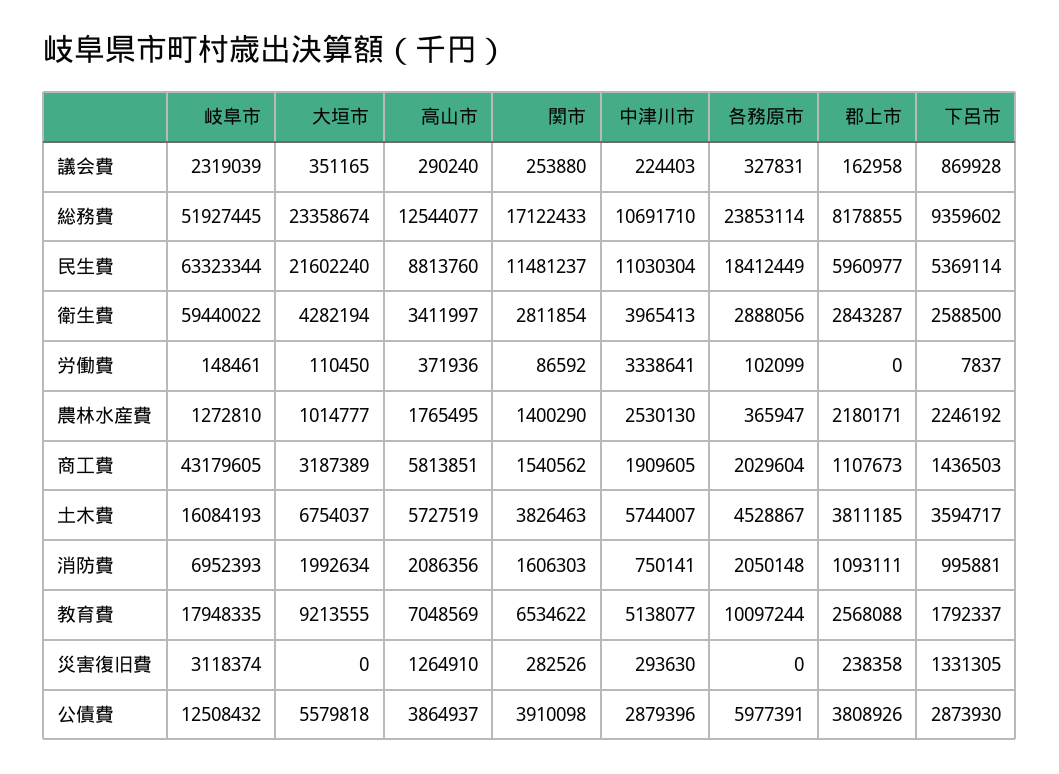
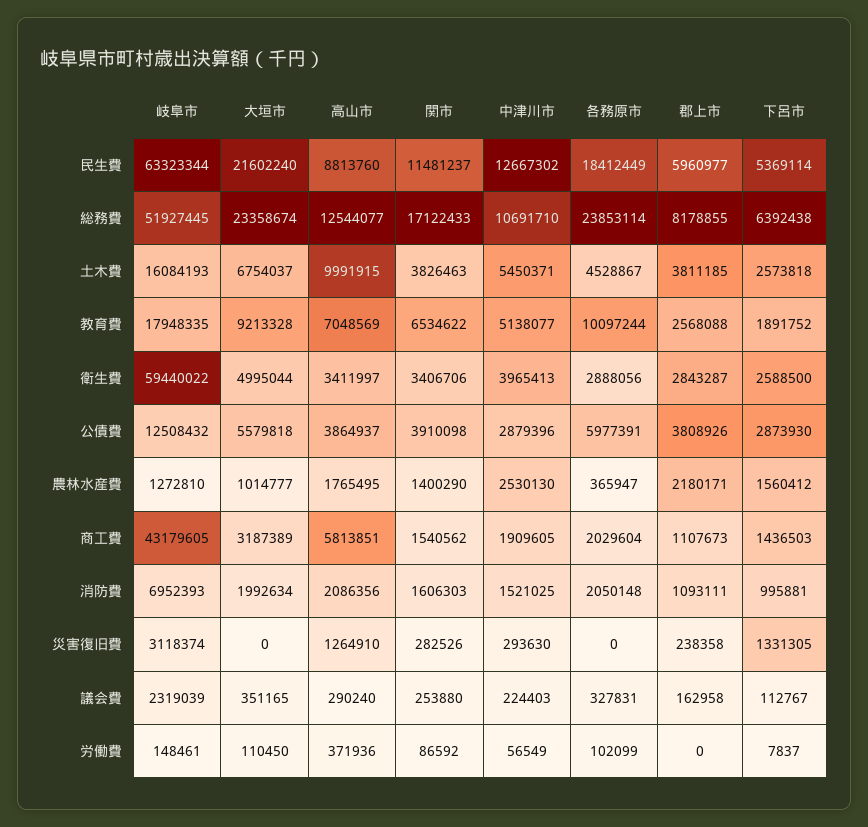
  {
    "岐阜市": {
      "議会費": 2319039,
      "総務費": 51927445,
      "民生費": 63323344,
      "衛生費": 59440022,
      "労働費": 148461,
      "農林水産費": 1272810,
      "商工費": 43179605,
      "土木費": 16084193,
      "消防費": 6952393,
      "教育費": 17948335,
      "災害復旧費": 3118374,
      "公債費": 12508432
    },
    "大垣市": {
      "議会費": 351165,
      "総務費": 23358674,
      "民生費": 21602240,
-     "衛生費": 4282194,
+     "衛生費": 4995044,
      "労働費": 110450,
      "農林水産費": 1014777,
      "商工費": 3187389,
      "土木費": 6754037,
      "消防費": 1992634,
-     "教育費": 9213555,
+     "教育費": 9213328,
      "災害復旧費": 0,
      "公債費": 5579818
    },
    "高山市": {
      "議会費": 290240,
      "総務費": 12544077,
      "民生費": 8813760,
      "衛生費": 3411997,
      "労働費": 371936,
      "農林水産費": 1765495,
      "商工費": 5813851,
-     "土木費": 5727519,
+     "土木費": 9991915,
      "消防費": 2086356,
      "教育費": 7048569,
      "災害復旧費": 1264910,
      "公債費": 3864937
    },
    "関市": {
      "議会費": 253880,
      "総務費": 17122433,
      "民生費": 11481237,
-     "衛生費": 2811854,
+     "衛生費": 3406706,
      "労働費": 86592,
      "農林水産費": 1400290,
      "商工費": 1540562,
      "土木費": 3826463,
      "消防費": 1606303,
      "教育費": 6534622,
      "災害復旧費": 282526,
      "公債費": 3910098
    },
    "中津川市": {
      "議会費": 224403,
      "総務費": 10691710,
-     "民生費": 11030304,
+     "民生費": 12667302,
      "衛生費": 3965413,
-     "労働費": 3338641,
+     "労働費": 56549,
      "農林水産費": 2530130,
      "商工費": 1909605,
-     "土木費": 5744007,
+     "土木費": 5450371,
-     "消防費": 750141,
+     "消防費": 1521025,
      "教育費": 5138077,
      "災害復旧費": 293630,
      "公債費": 2879396
    },
    "各務原市": {
      "議会費": 327831,
      "総務費": 23853114,
      "民生費": 18412449,
      "衛生費": 2888056,
      "労働費": 102099,
      "農林水産費": 365947,
      "商工費": 2029604,
      "土木費": 4528867,
      "消防費": 2050148,
      "教育費": 10097244,
      "災害復旧費": 0,
      "公債費": 5977391
    },
    "郡上市": {
      "議会費": 162958,
      "総務費": 8178855,
      "民生費": 5960977,
      "衛生費": 2843287,
      "労働費": 0,
      "農林水産費": 2180171,
      "商工費": 1107673,
      "土木費": 3811185,
      "消防費": 1093111,
      "教育費": 2568088,
      "災害復旧費": 238358,
      "公債費": 3808926
    },
    "下呂市": {
-     "議会費": 869928,
+     "議会費": 112767,
-     "総務費": 9359602,
+     "総務費": 6392438,
      "民生費": 5369114,
      "衛生費": 2588500,
      "労働費": 7837,
-     "農林水産費": 2246192,
+     "農林水産費": 1560412,
      "商工費": 1436503,
-     "土木費": 3594717,
+     "土木費": 2573818,
      "消防費": 995881,
-     "教育費": 1792337,
+     "教育費": 1891752,
      "災害復旧費": 1331305,
      "公債費": 2873930
    }
  }

